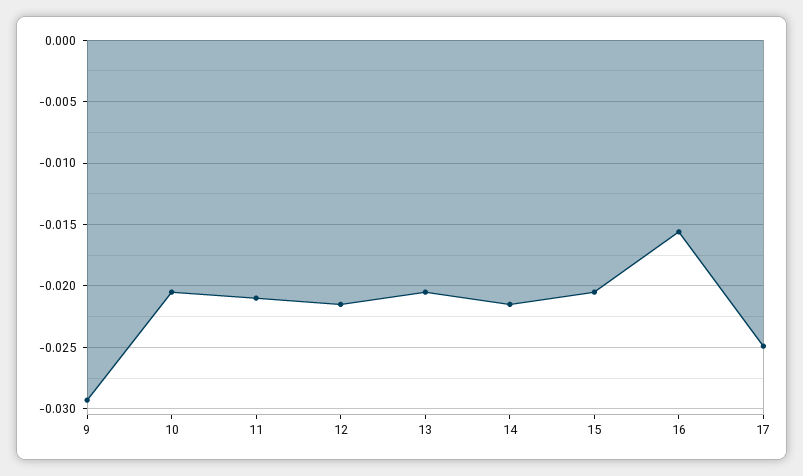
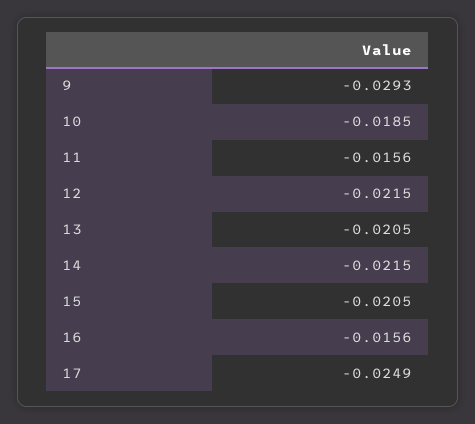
  {
    "9": -0.0293,
-   "10": -0.0205,
+   "10": -0.0185,
-   "11": -0.021,
+   "11": -0.0156,
    "12": -0.0215,
    "13": -0.0205,
    "14": -0.0215,
    "15": -0.0205,
    "16": -0.0156,
    "17": -0.0249
  }

